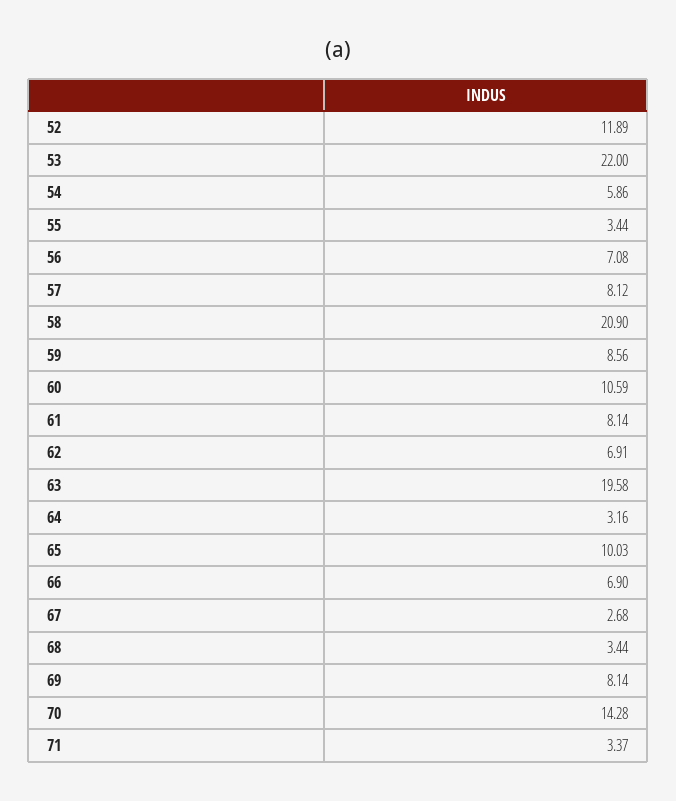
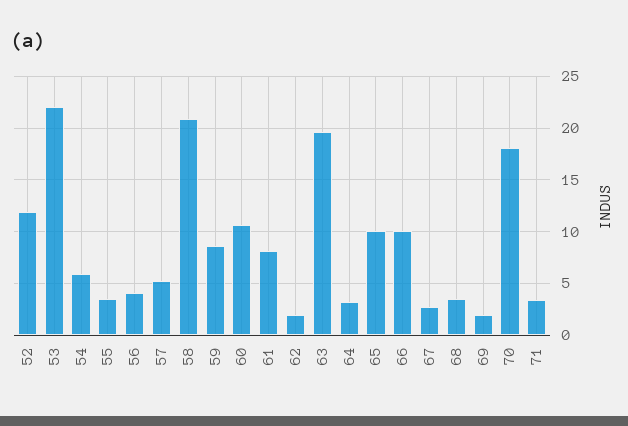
  {
    "52": 11.89,
    "53": 22,
    "54": 5.86,
    "55": 3.44,
-   "56": 7.08,
+   "56": 4,
-   "57": 8.12,
+   "57": 5,
    "58": 20.9,
    "59": 8.56,
    "60": 10.59,
    "61": 8.14,
-   "62": 6.91,
+   "62": 2,
    "63": 19.58,
    "64": 3.16,
    "65": 10.03,
-   "66": 6.9,
+   "66": 10,
    "67": 2.68,
    "68": 3.44,
-   "69": 8.14,
+   "69": 2,
-   "70": 14.28,
+   "70": 18,
    "71": 3.37
  }

